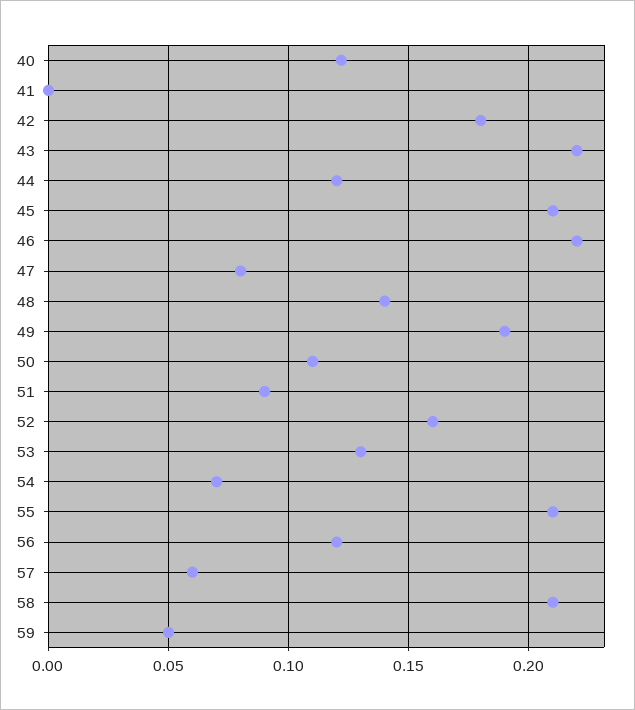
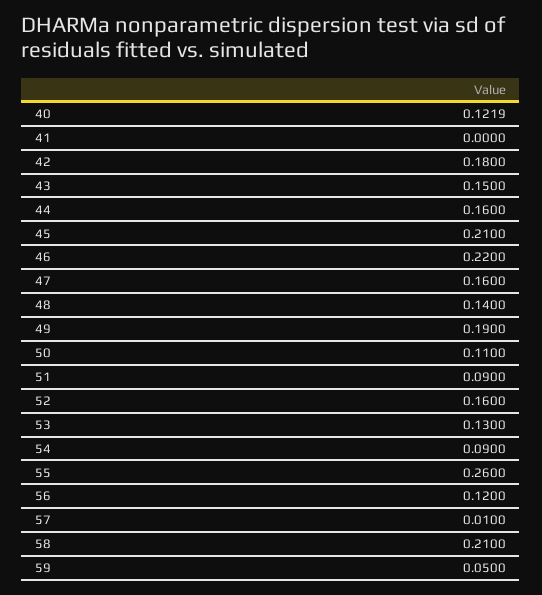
  {
    "40": 0.1219,
    "41": 0,
    "42": 0.18,
-   "43": 0.22,
+   "43": 0.15,
-   "44": 0.12,
+   "44": 0.16,
    "45": 0.21,
    "46": 0.22,
-   "47": 0.08,
+   "47": 0.16,
    "48": 0.14,
    "49": 0.19,
    "50": 0.11,
    "51": 0.09,
    "52": 0.16,
    "53": 0.13,
-   "54": 0.07,
+   "54": 0.09,
-   "55": 0.21,
+   "55": 0.26,
    "56": 0.12,
-   "57": 0.06,
+   "57": 0.01,
    "58": 0.21,
    "59": 0.05
  }

